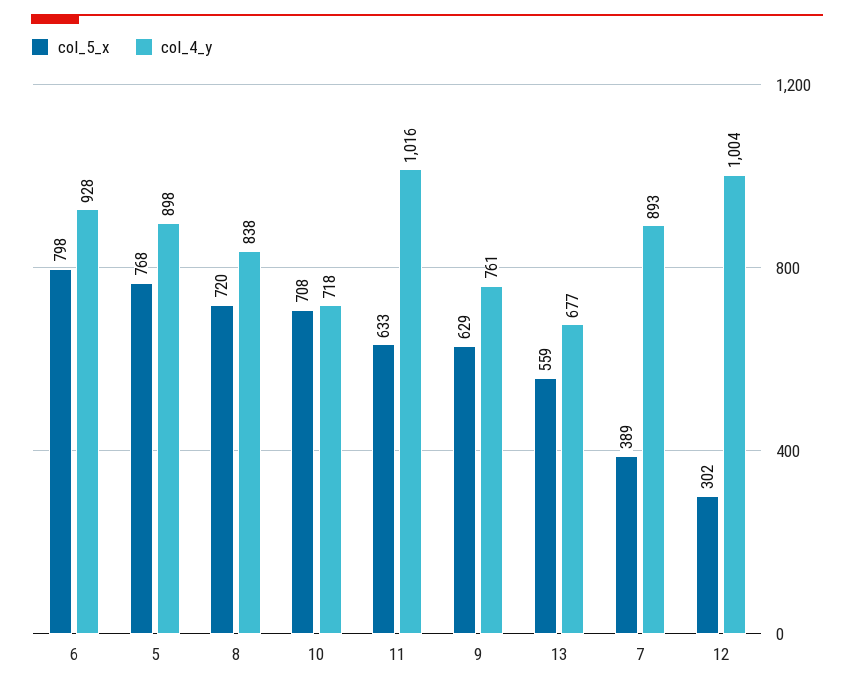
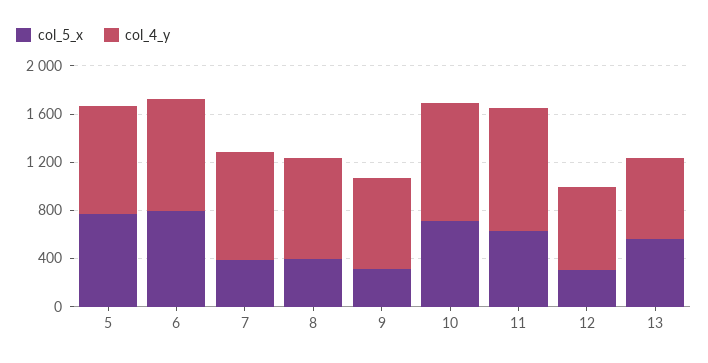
  {
    "col_5_x": {
      "6": 798,
      "5": 768,
-     "8": 720,
+     "8": 400,
      "10": 708,
      "11": 633,
-     "9": 629,
+     "9": 300,
      "13": 559,
      "7": 389,
      "12": 302
    },
    "col_4_y": {
      "6": 928,
      "5": 898,
      "8": 838,
-     "10": 718,
+     "10": 1000,
      "11": 1016,
      "9": 761,
      "13": 677,
      "7": 893,
-     "12": 1004
+     "12": 700
    }
  }

